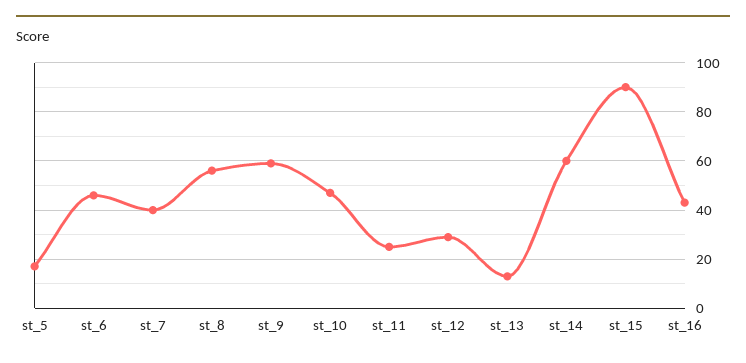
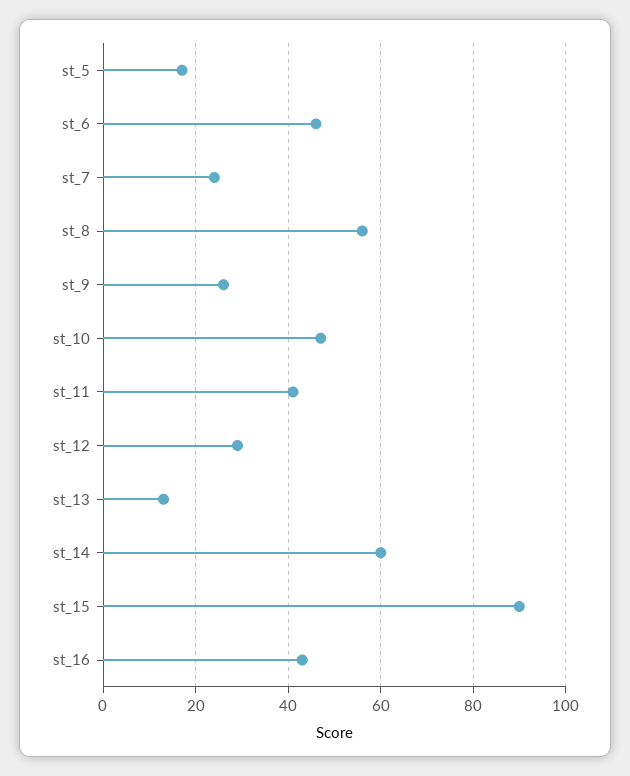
  {
    "st_5": 15,
    "st_6": 45,
-   "st_7": 40,
+   "st_7": 25,
    "st_8": 55,
-   "st_9": 60,
+   "st_9": 25,
    "st_10": 45,
-   "st_11": 25,
+   "st_11": 40,
    "st_12": 30,
    "st_13": 15,
    "st_14": 60,
    "st_15": 90,
    "st_16": 45
  }

